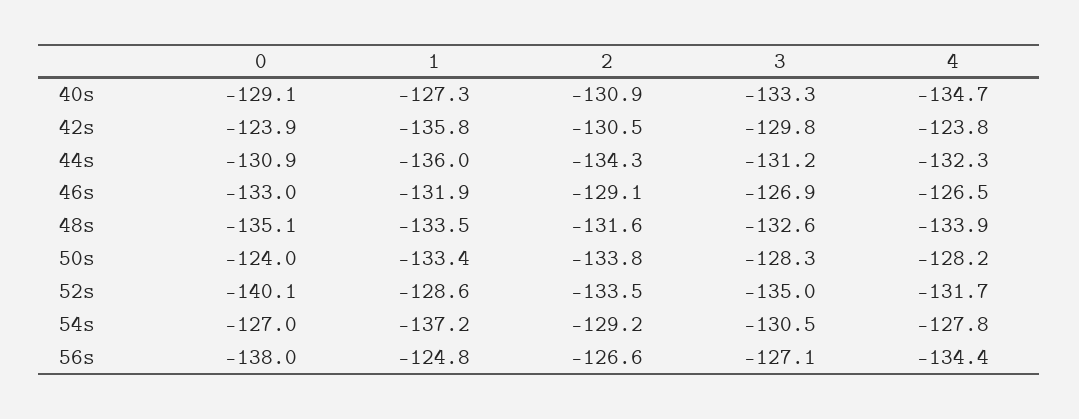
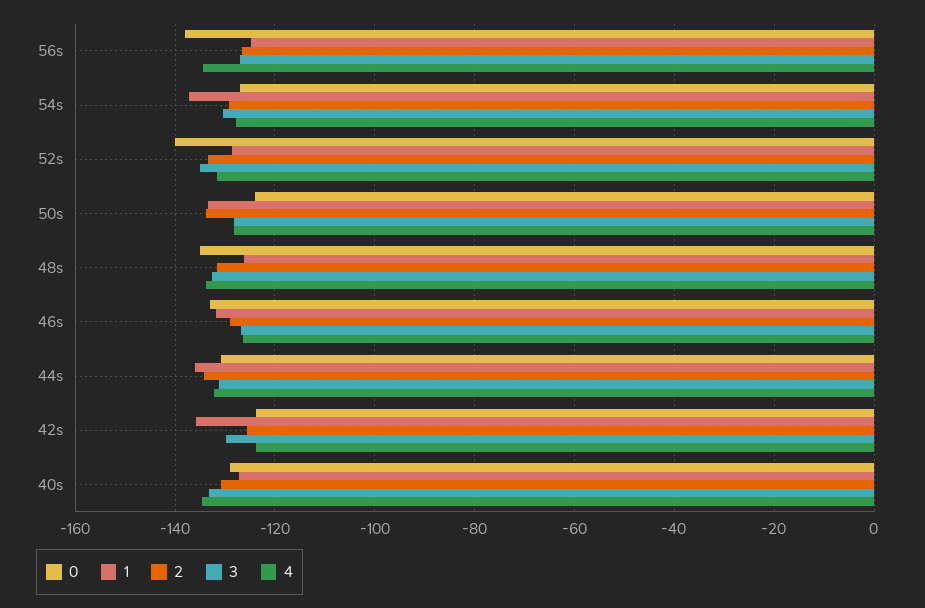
  {
    "0": {
      "40s": -129.1,
      "42s": -123.9,
      "44s": -130.9,
      "46s": -133,
      "48s": -135.1,
      "50s": -124,
      "52s": -140.1,
      "54s": -127,
      "56s": -138
    },
    "1": {
      "40s": -127.3,
      "42s": -135.8,
      "44s": -136,
      "46s": -131.9,
-     "48s": -133.5,
+     "48s": -126,
      "50s": -133.4,
      "52s": -128.6,
      "54s": -137.2,
      "56s": -124.8
    },
    "2": {
      "40s": -130.9,
-     "42s": -130.5,
+     "42s": -126,
      "44s": -134.3,
      "46s": -129.1,
      "48s": -131.6,
      "50s": -133.8,
      "52s": -133.5,
      "54s": -129.2,
      "56s": -126.6
    },
    "3": {
      "40s": -133.3,
      "42s": -129.8,
      "44s": -131.2,
      "46s": -126.9,
      "48s": -132.6,
      "50s": -128.3,
      "52s": -135,
      "54s": -130.5,
      "56s": -127.1
    },
    "4": {
      "40s": -134.7,
      "42s": -123.8,
      "44s": -132.3,
      "46s": -126.5,
      "48s": -133.9,
      "50s": -128.2,
      "52s": -131.7,
      "54s": -127.8,
      "56s": -134.4
    }
  }

